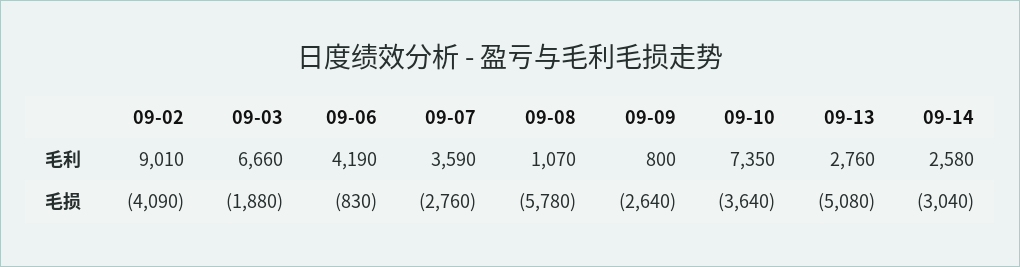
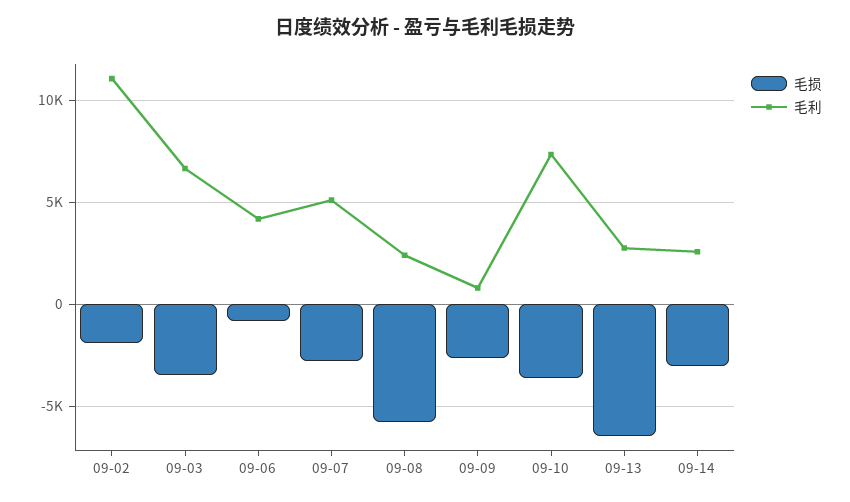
  {
    "毛利": {
-     "09-02": 9010,
+     "09-02": 11000,
      "09-03": 6660,
      "09-06": 4190,
-     "09-07": 3590,
+     "09-07": 5000,
-     "09-08": 1070,
+     "09-08": 2500,
      "09-09": 800,
      "09-10": 7350,
      "09-13": 2760,
      "09-14": 2580
    },
    "毛损": {
-     "09-02": -4090,
+     "09-02": -2000,
-     "09-03": -1880,
+     "09-03": -3500,
      "09-06": -830,
      "09-07": -2760,
      "09-08": -5780,
      "09-09": -2640,
      "09-10": -3640,
-     "09-13": -5080,
+     "09-13": -6500,
      "09-14": -3040
    }
  }

